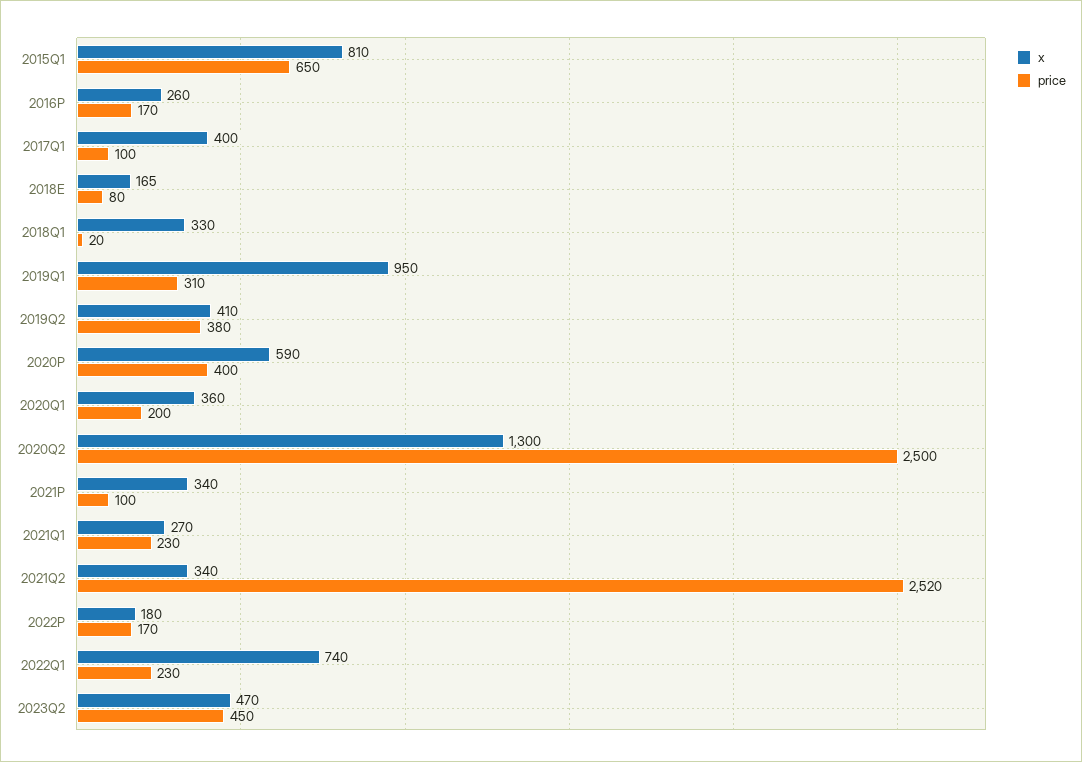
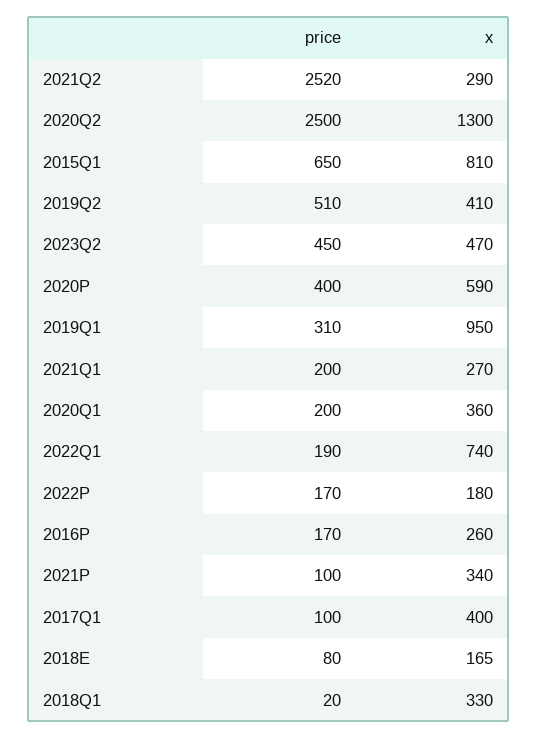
  {
    "x": {
      "2015Q1": 810,
      "2016P": 260,
      "2017Q1": 400,
      "2018E": 165,
      "2018Q1": 330,
      "2019Q1": 950,
      "2019Q2": 410,
      "2020P": 590,
      "2020Q1": 360,
      "2020Q2": 1300,
      "2021P": 340,
      "2021Q1": 270,
-     "2021Q2": 340,
+     "2021Q2": 290,
      "2022P": 180,
      "2022Q1": 740,
      "2023Q2": 470
    },
    "price": {
      "2015Q1": 650,
      "2016P": 170,
      "2017Q1": 100,
      "2018E": 80,
      "2018Q1": 20,
      "2019Q1": 310,
-     "2019Q2": 380,
+     "2019Q2": 510,
      "2020P": 400,
      "2020Q1": 200,
      "2020Q2": 2500,
      "2021P": 100,
-     "2021Q1": 230,
+     "2021Q1": 200,
      "2021Q2": 2520,
      "2022P": 170,
-     "2022Q1": 230,
+     "2022Q1": 190,
      "2023Q2": 450
    }
  }

